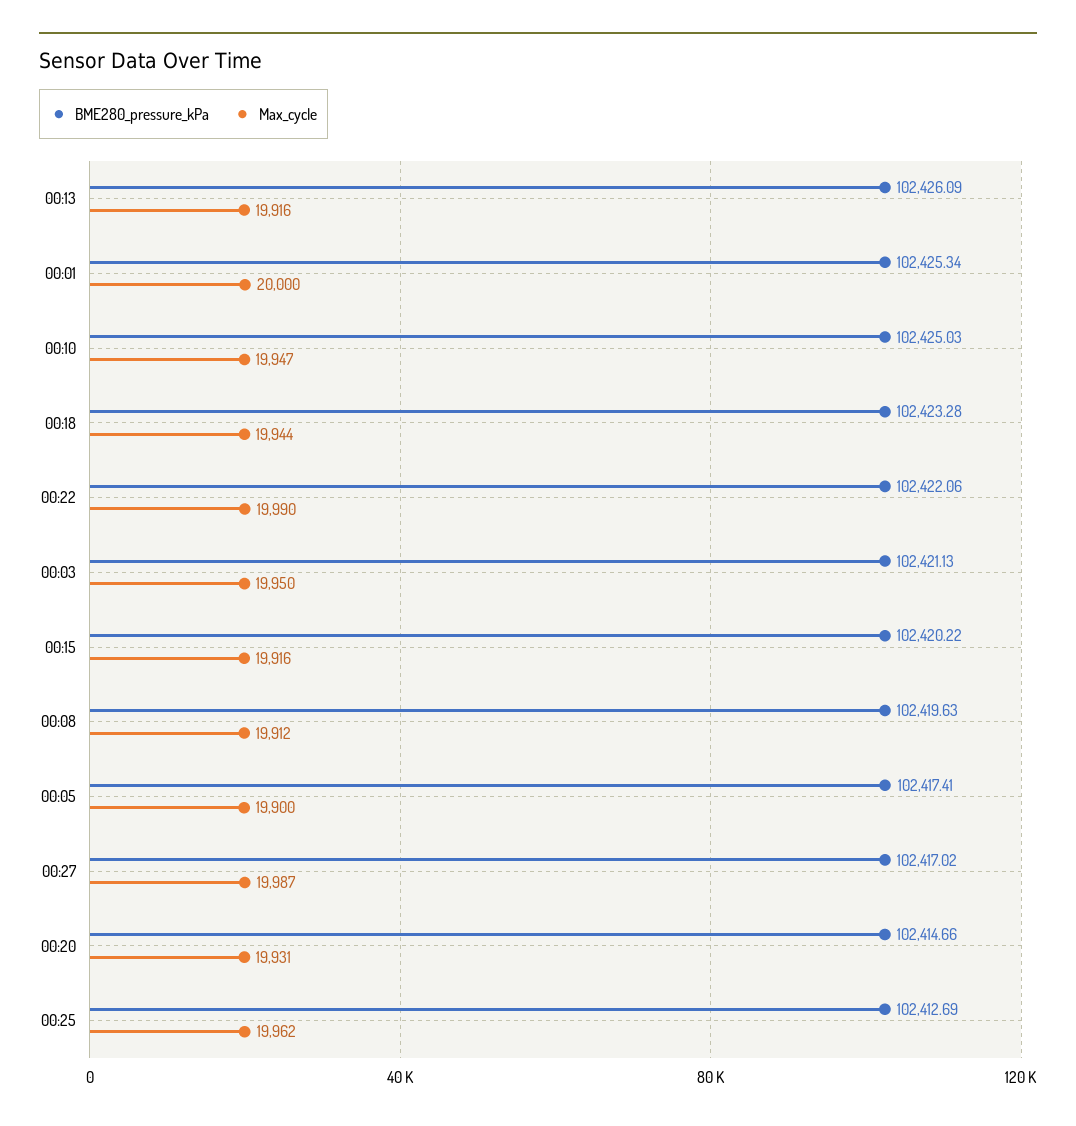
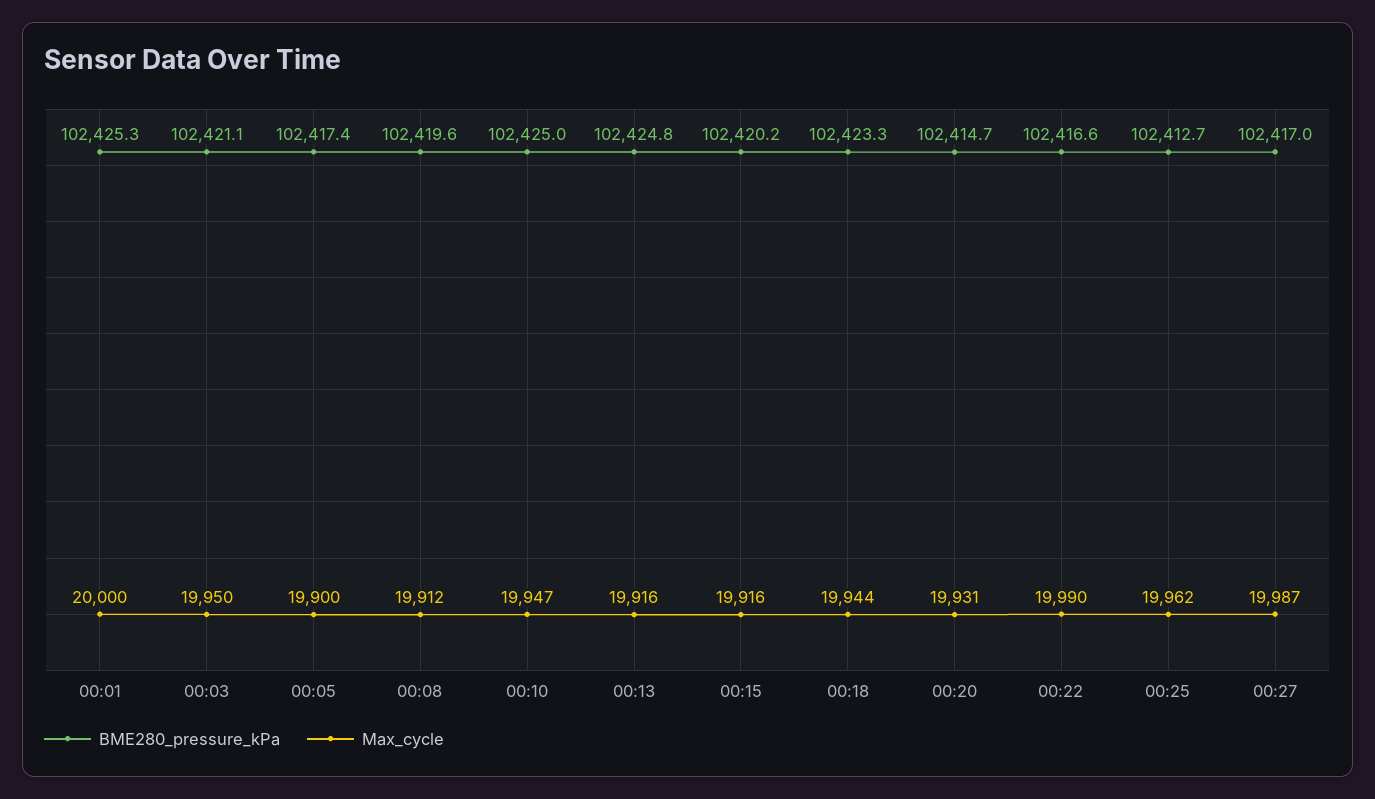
  {
    "BME280_pressure_kPa": {
-     "00:13": 102426.09,
+     "00:13": 102424.8,
      "00:01": 102425.34,
      "00:10": 102425.03,
      "00:18": 102423.28,
-     "00:22": 102422.06,
+     "00:22": 102416.6,
      "00:03": 102421.13,
      "00:15": 102420.22,
      "00:08": 102419.63,
      "00:05": 102417.41,
      "00:27": 102417.02,
      "00:20": 102414.66,
      "00:25": 102412.69
    },
    "Max_cycle": {
      "00:13": 19916,
      "00:01": 20000,
      "00:10": 19947,
      "00:18": 19944,
      "00:22": 19990,
      "00:03": 19950,
      "00:15": 19916,
      "00:08": 19912,
      "00:05": 19900,
      "00:27": 19987,
      "00:20": 19931,
      "00:25": 19962
    }
  }

